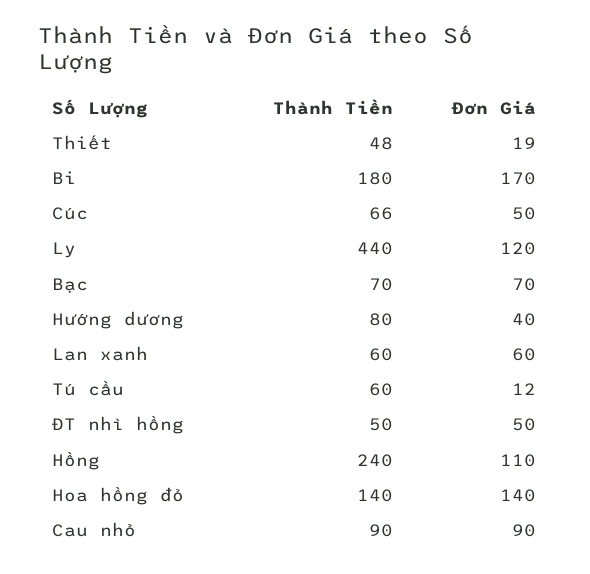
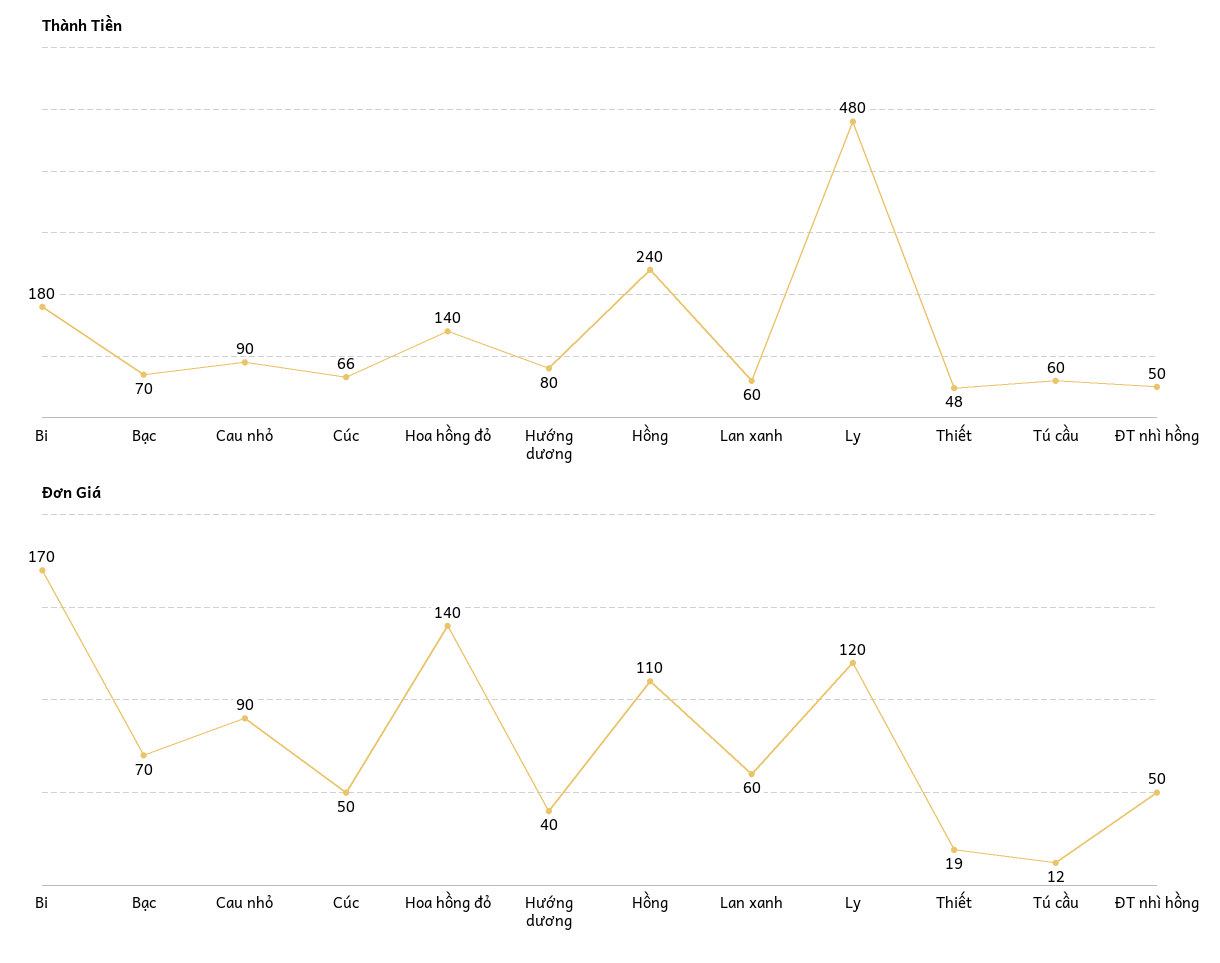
  {
    "Thành Tiền": {
      "Thiết": 48,
      "Bi": 180,
      "Cúc": 66,
-     "Ly": 440,
+     "Ly": 480,
      "Bạc": 70,
      "Hướng dương": 80,
      "Lan xanh": 60,
      "Tú cầu": 60,
      "ĐT nhì hồng": 50,
      "Hồng": 240,
      "Hoa hồng đỏ": 140,
      "Cau nhỏ": 90
    },
    "Đơn Giá": {
      "Thiết": 19,
      "Bi": 170,
      "Cúc": 50,
      "Ly": 120,
      "Bạc": 70,
      "Hướng dương": 40,
      "Lan xanh": 60,
      "Tú cầu": 12,
      "ĐT nhì hồng": 50,
      "Hồng": 110,
      "Hoa hồng đỏ": 140,
      "Cau nhỏ": 90
    }
  }

